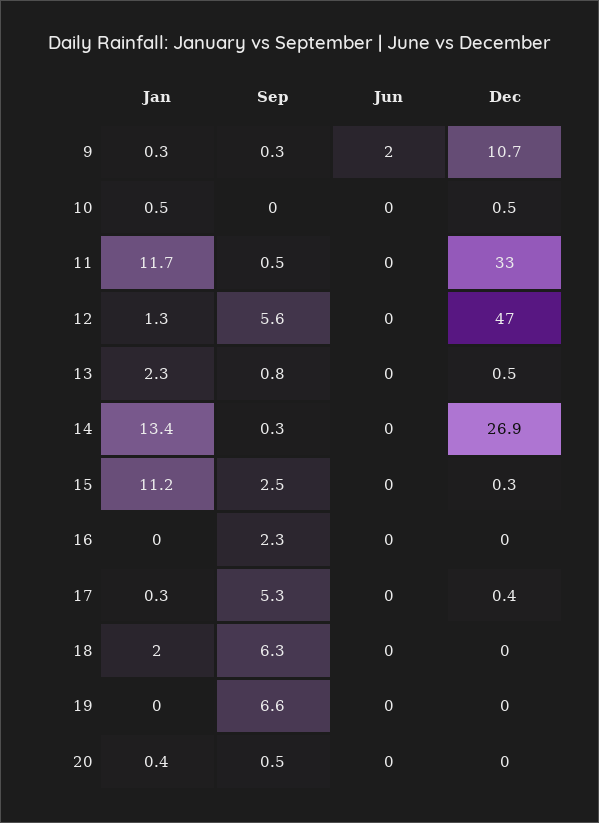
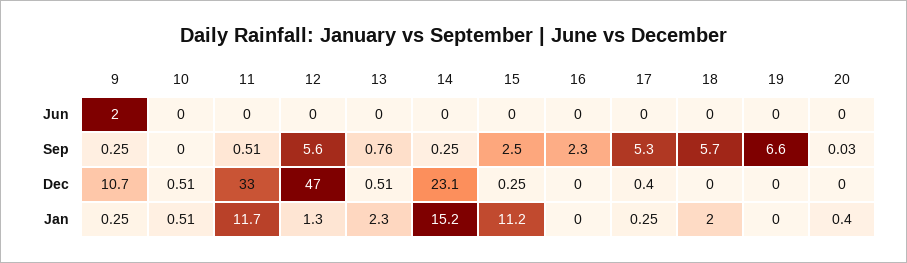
  {
    "Jan": {
      "9": 0.25,
      "10": 0.51,
      "11": 11.7,
      "12": 1.3,
      "13": 2.3,
-     "14": 13.4,
+     "14": 15.2,
      "15": 11.2,
      "16": 0,
      "17": 0.25,
      "18": 2,
      "19": 0,
      "20": 0.4
    },
    "Sep": {
      "9": 0.25,
      "10": 0,
      "11": 0.51,
      "12": 5.6,
      "13": 0.76,
      "14": 0.25,
      "15": 2.5,
      "16": 2.3,
      "17": 5.3,
-     "18": 6.3,
+     "18": 5.7,
      "19": 6.6,
-     "20": 0.5
+     "20": 0.03
    },
    "Jun": {
      "9": 2,
      "10": 0,
      "11": 0,
      "12": 0,
      "13": 0,
      "14": 0,
      "15": 0,
      "16": 0,
      "17": 0,
      "18": 0,
      "19": 0,
      "20": 0
    },
    "Dec": {
      "9": 10.7,
      "10": 0.51,
      "11": 33,
      "12": 47,
      "13": 0.51,
-     "14": 26.9,
+     "14": 23.1,
      "15": 0.25,
      "16": 0,
      "17": 0.4,
      "18": 0,
      "19": 0,
      "20": 0
    }
  }

